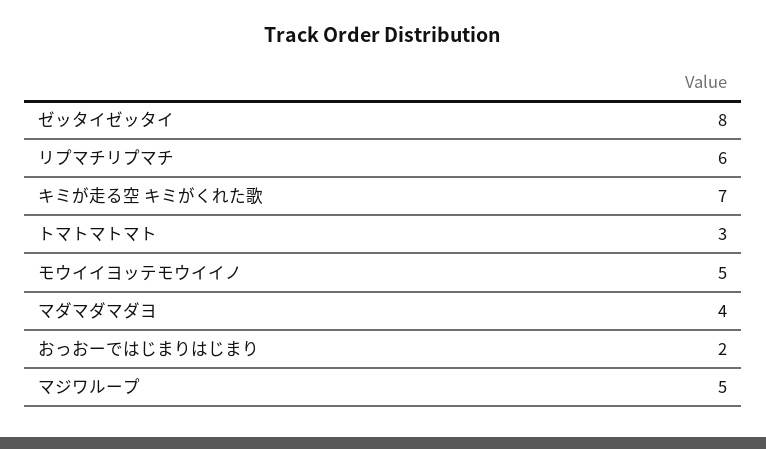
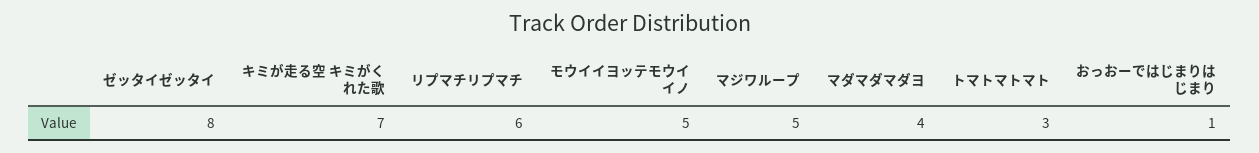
  {
    "ゼッタイゼッタイ": 8,
    "リプマチリプマチ": 6,
    "キミが走る空 キミがくれた歌": 7,
    "トマトマトマト": 3,
    "モウイイヨッテモウイイノ": 5,
    "マダマダマダヨ": 4,
-   "おっおーではじまりはじまり": 2,
+   "おっおーではじまりはじまり": 1,
    "マジワループ": 5
  }

